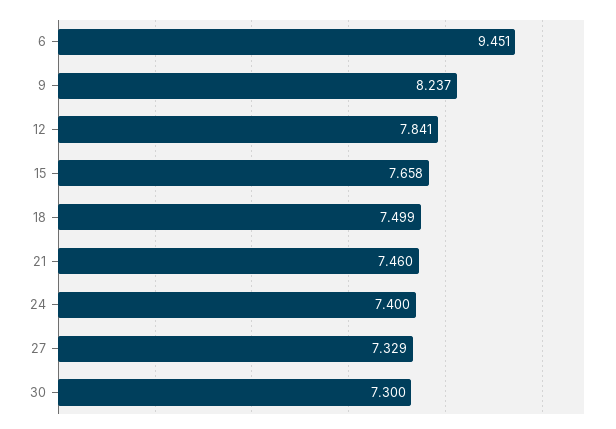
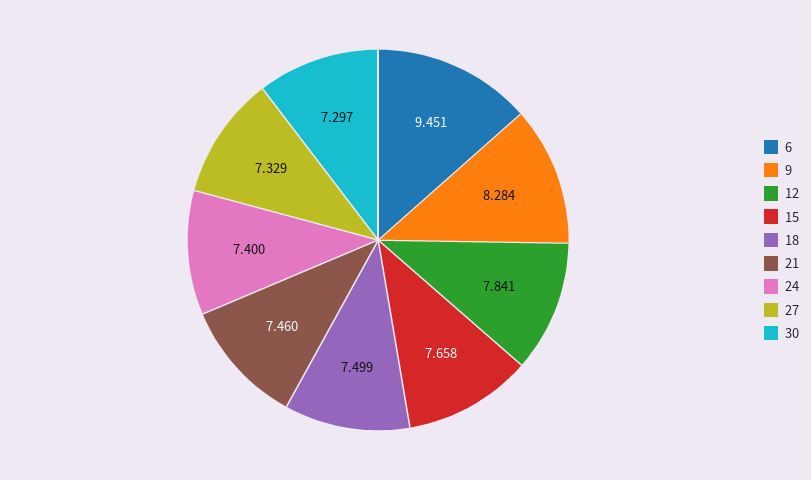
  {
    "6": 9.451,
-   "9": 8.237,
+   "9": 8.284,
    "12": 7.841,
    "15": 7.658,
    "18": 7.499,
    "21": 7.46,
    "24": 7.4,
    "27": 7.329,
-   "30": 7.3
+   "30": 7.297
  }

